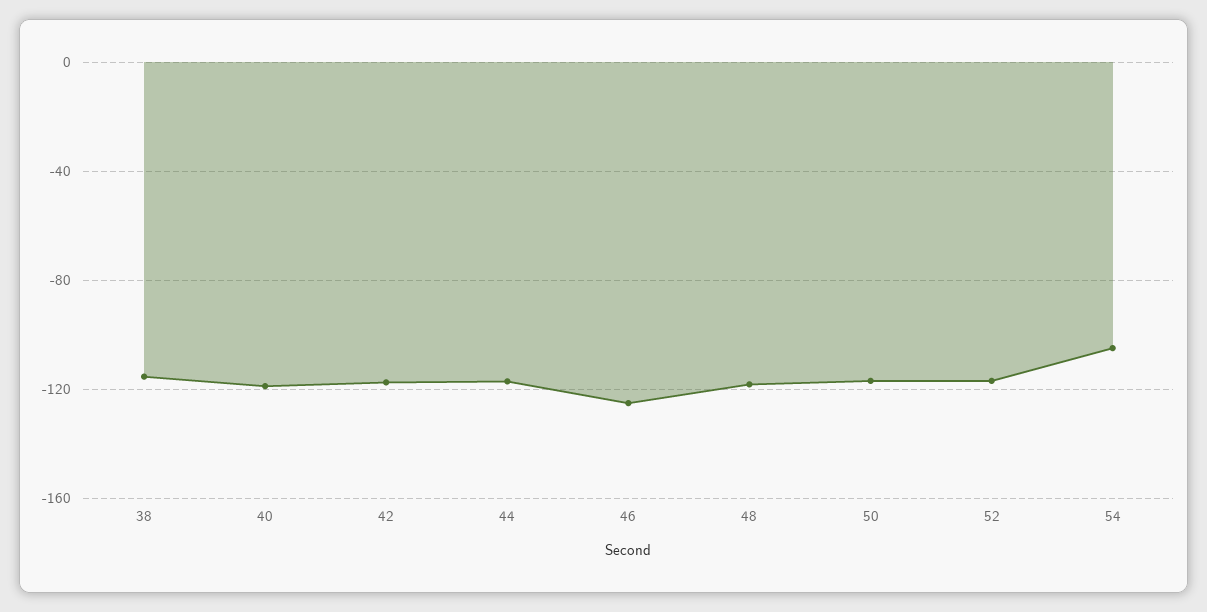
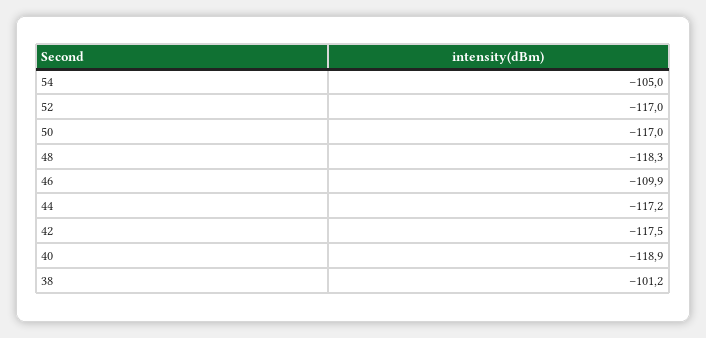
  {
-   "38": -115,
+   "38": -101.2,
    "40": -118.9,
    "42": -117.5,
    "44": -117.2,
-   "46": -125,
+   "46": -109.9,
    "48": -118.3,
    "50": -117,
    "52": -117,
    "54": -105
  }

